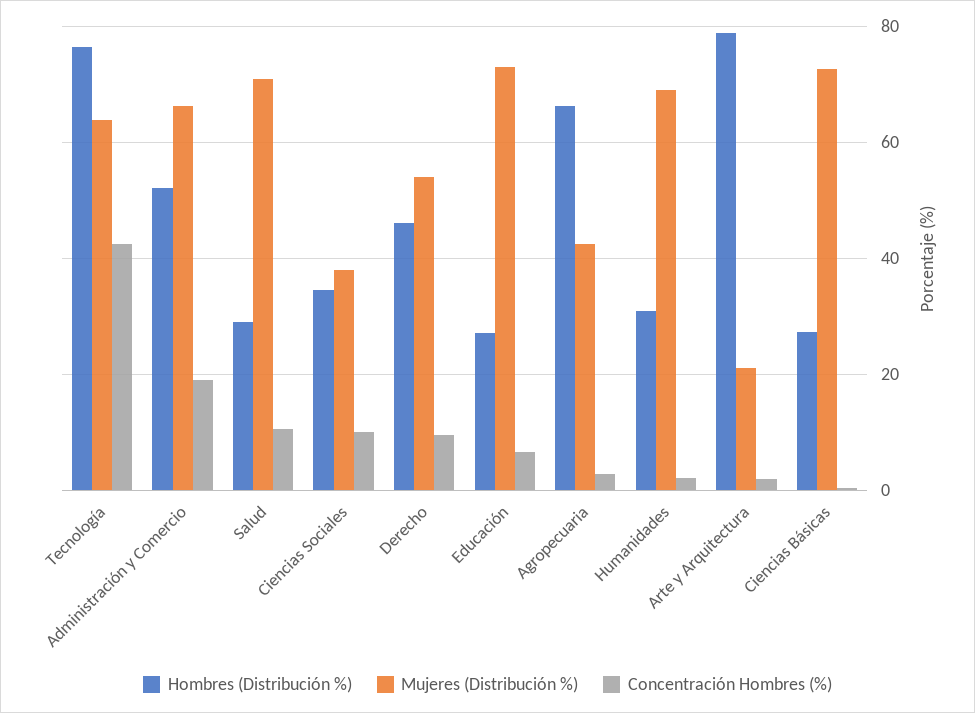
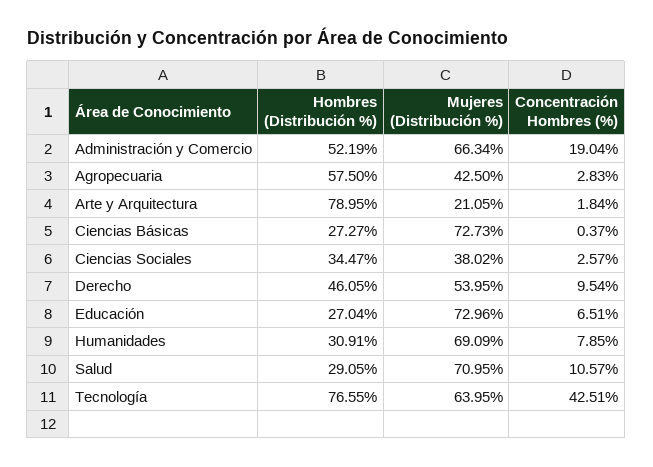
  {
    "Hombres (Distribución %)": {
      "Tecnología": 76.55,
      "Administración y Comercio": 52.19,
      "Salud": 29.05,
      "Ciencias Sociales": 34.47,
      "Derecho": 46.05,
      "Educación": 27.04,
-     "Agropecuaria": 66,
+     "Agropecuaria": 57.5,
      "Humanidades": 30.91,
      "Arte y Arquitectura": 78.95,
      "Ciencias Básicas": 27.27
    },
    "Mujeres (Distribución %)": {
      "Tecnología": 63.95,
      "Administración y Comercio": 66.34,
      "Salud": 70.95,
      "Ciencias Sociales": 38.02,
      "Derecho": 53.95,
      "Educación": 72.96,
      "Agropecuaria": 42.5,
      "Humanidades": 69.09,
      "Arte y Arquitectura": 21.05,
      "Ciencias Básicas": 72.73
    },
    "Concentración Hombres (%)": {
      "Tecnología": 42.51,
      "Administración y Comercio": 19.04,
      "Salud": 10.57,
-     "Ciencias Sociales": 10,
+     "Ciencias Sociales": 2.57,
      "Derecho": 9.54,
      "Educación": 6.51,
      "Agropecuaria": 2.83,
-     "Humanidades": 2,
+     "Humanidades": 7.85,
      "Arte y Arquitectura": 1.84,
      "Ciencias Básicas": 0.37
    }
  }

